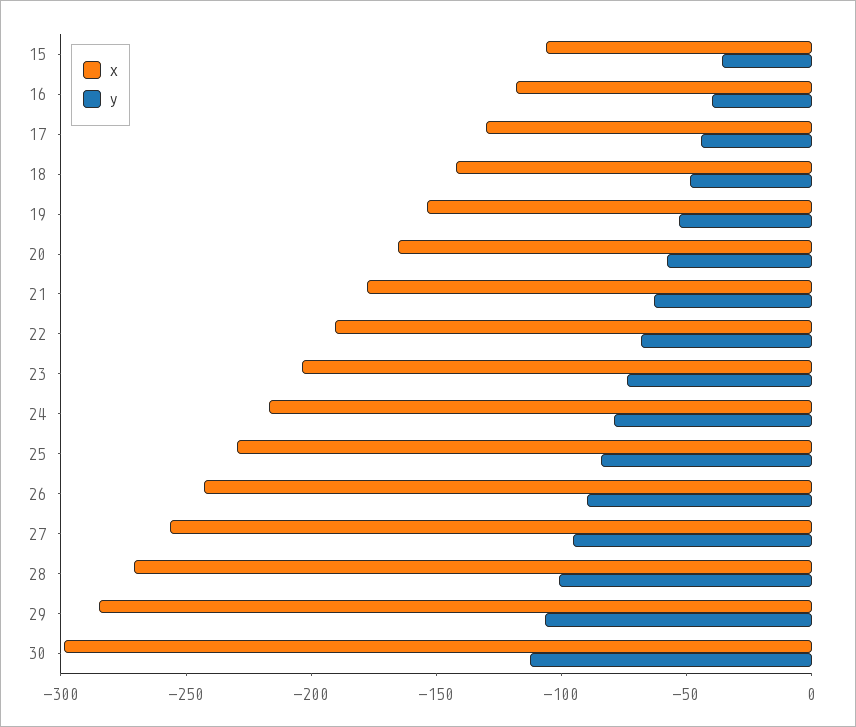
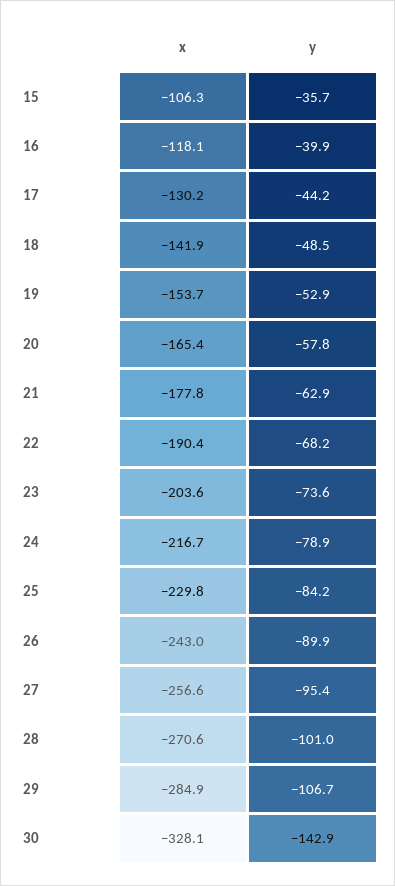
  {
    "x": {
      "15": -106.3,
      "16": -118.1,
      "17": -130.2,
      "18": -141.9,
      "19": -153.7,
      "20": -165.4,
      "21": -177.8,
      "22": -190.4,
      "23": -203.6,
      "24": -216.7,
      "25": -229.8,
      "26": -243,
      "27": -256.6,
      "28": -270.6,
      "29": -284.9,
-     "30": -300
+     "30": -328.1
    },
    "y": {
      "15": -35.7,
      "16": -39.9,
      "17": -44.2,
      "18": -48.5,
      "19": -52.9,
      "20": -57.8,
      "21": -62.9,
      "22": -68.2,
      "23": -73.6,
      "24": -78.9,
      "25": -84.2,
      "26": -89.9,
      "27": -95.4,
      "28": -101,
      "29": -106.7,
-     "30": -110
+     "30": -142.9
    }
  }

